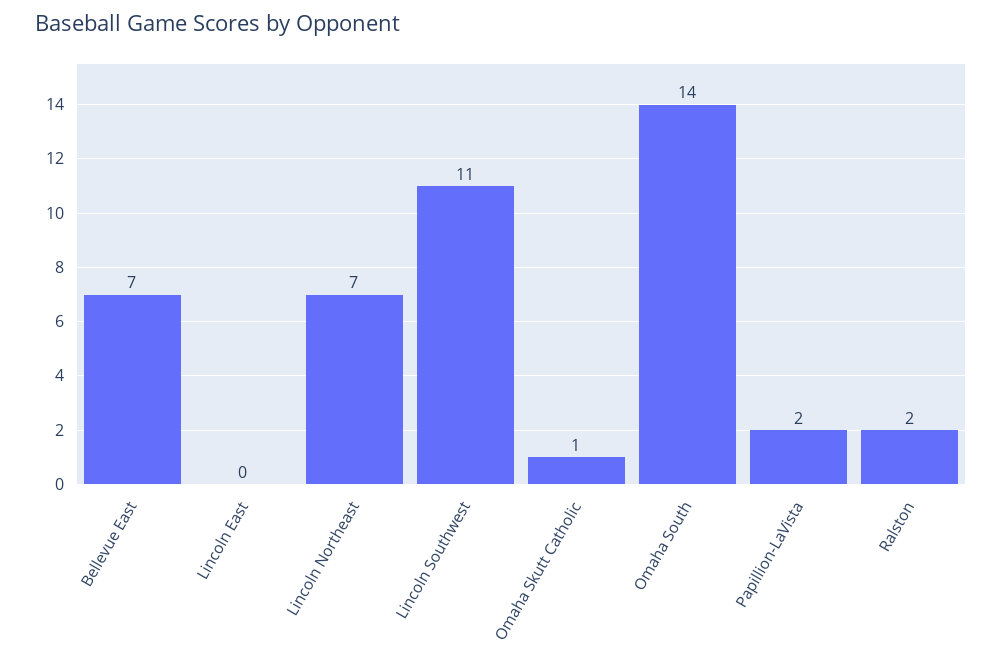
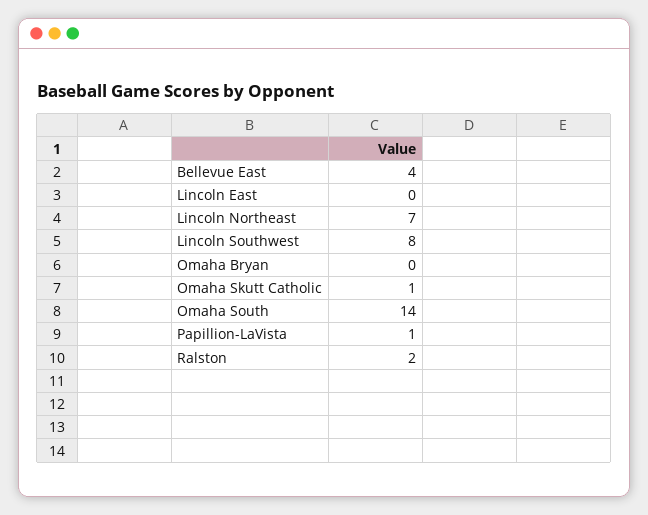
  {
-   "Bellevue East": 7,
+   "Bellevue East": 4,
    "Lincoln East": 0,
    "Lincoln Northeast": 7,
-   "Lincoln Southwest": 11,
+   "Lincoln Southwest": 8,
    "Omaha Skutt Catholic": 1,
    "Omaha South": 14,
-   "Papillion-LaVista": 2,
+   "Papillion-LaVista": 1,
-   "Ralston": 2
+   "Ralston": 2,
+   "Omaha Bryan": 0
  }

